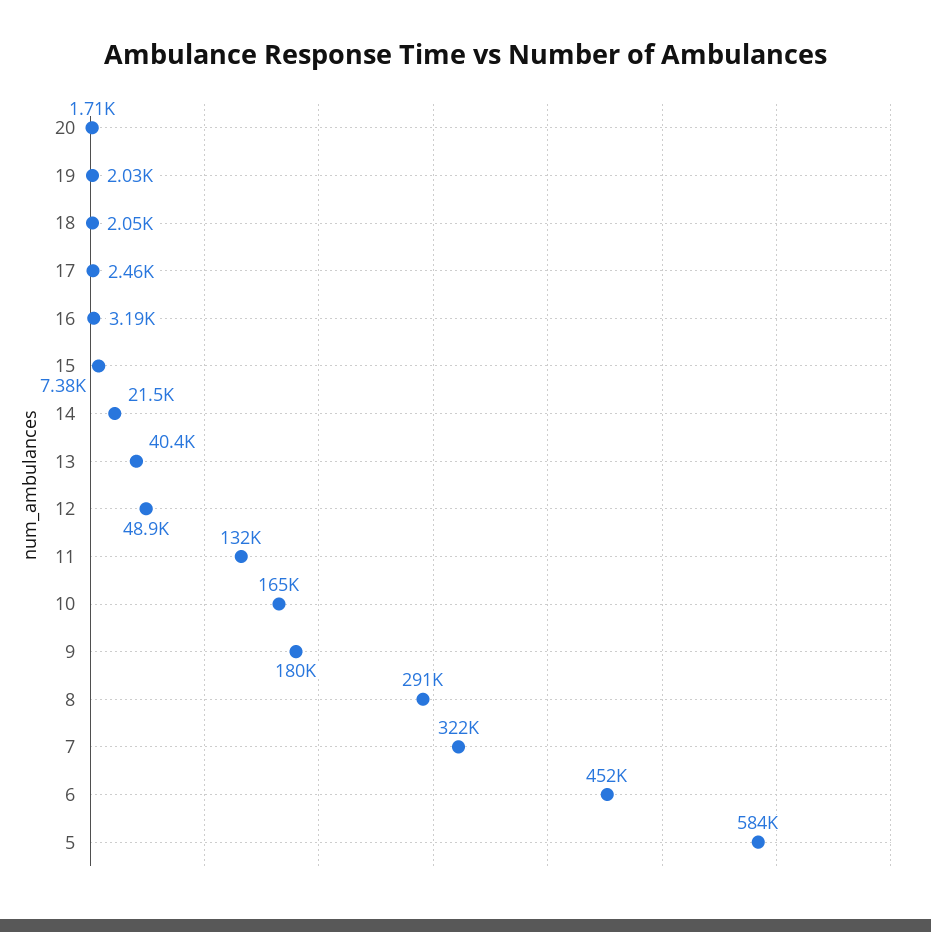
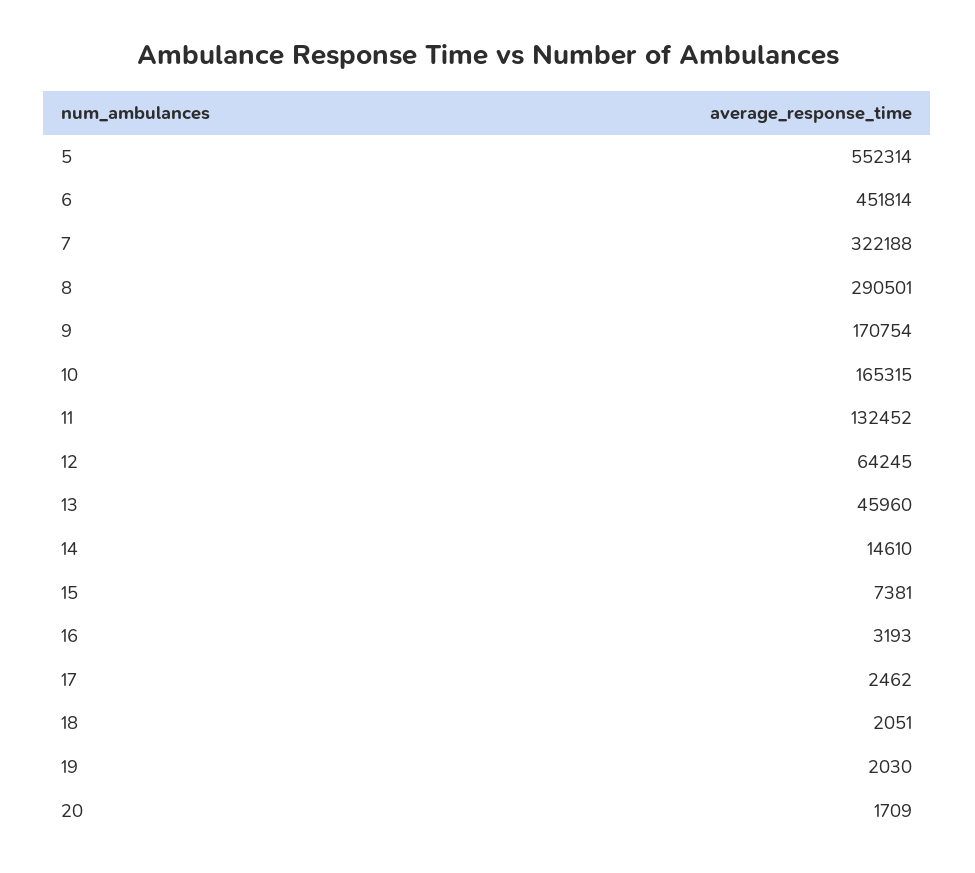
  {
    "20": 1709,
    "19": 2030,
    "18": 2051,
    "17": 2462,
    "16": 3193,
    "15": 7381,
-   "14": 21500,
+   "14": 14610,
-   "13": 40400,
+   "13": 45960,
-   "12": 48900,
+   "12": 64245,
    "11": 132452,
    "10": 165315,
-   "9": 180000,
+   "9": 170754,
    "8": 290501,
    "7": 322188,
    "6": 451814,
-   "5": 584000
+   "5": 552314
  }

